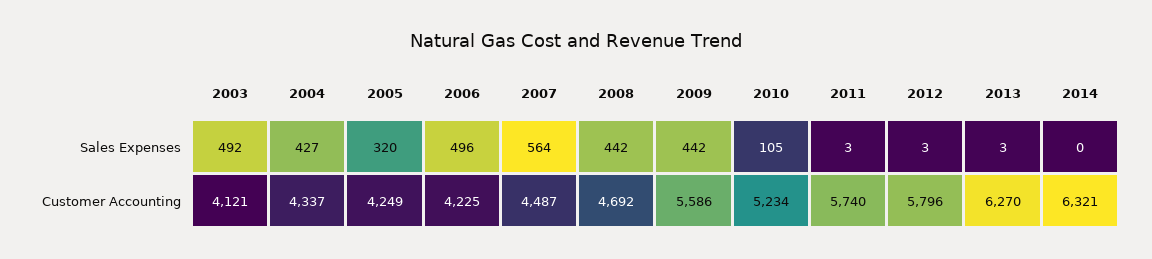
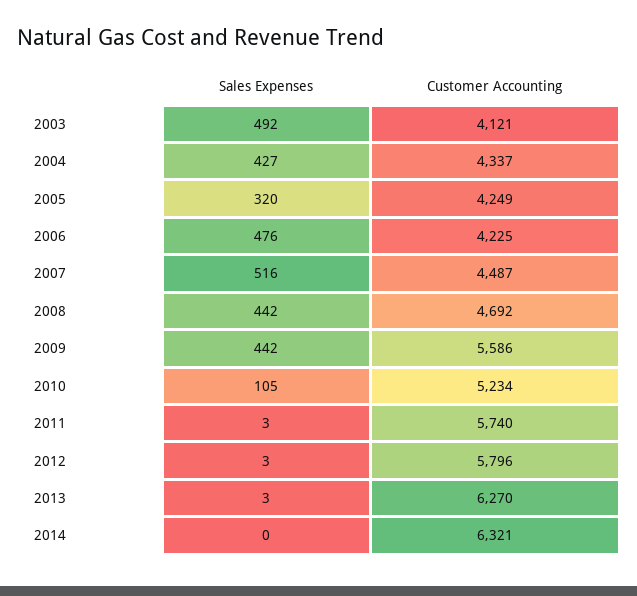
  {
    "2003": {
      "Sales Expenses": 492,
      "Customer Accounting": 4121
    },
    "2004": {
      "Sales Expenses": 427,
      "Customer Accounting": 4337
    },
    "2005": {
      "Sales Expenses": 320,
      "Customer Accounting": 4249
    },
    "2006": {
-     "Sales Expenses": 496,
+     "Sales Expenses": 476,
      "Customer Accounting": 4225
    },
    "2007": {
-     "Sales Expenses": 564,
+     "Sales Expenses": 516,
      "Customer Accounting": 4487
    },
    "2008": {
      "Sales Expenses": 442,
      "Customer Accounting": 4692
    },
    "2009": {
      "Sales Expenses": 442,
      "Customer Accounting": 5586
    },
    "2010": {
      "Sales Expenses": 105,
      "Customer Accounting": 5234
    },
    "2011": {
      "Sales Expenses": 3,
      "Customer Accounting": 5740
    },
    "2012": {
      "Sales Expenses": 3,
      "Customer Accounting": 5796
    },
    "2013": {
      "Sales Expenses": 3,
      "Customer Accounting": 6270
    },
    "2014": {
      "Sales Expenses": 0,
      "Customer Accounting": 6321
    }
  }

